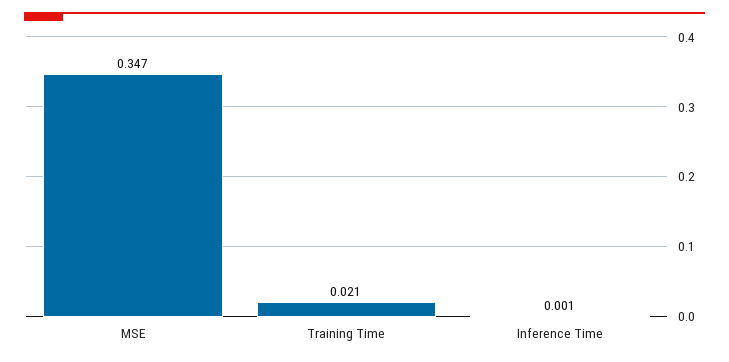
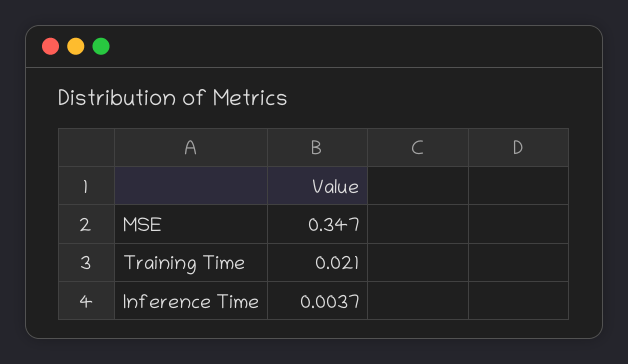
  {
    "MSE": 0.347,
    "Training Time": 0.021,
-   "Inference Time": 0.001
+   "Inference Time": 0.0037
  }

